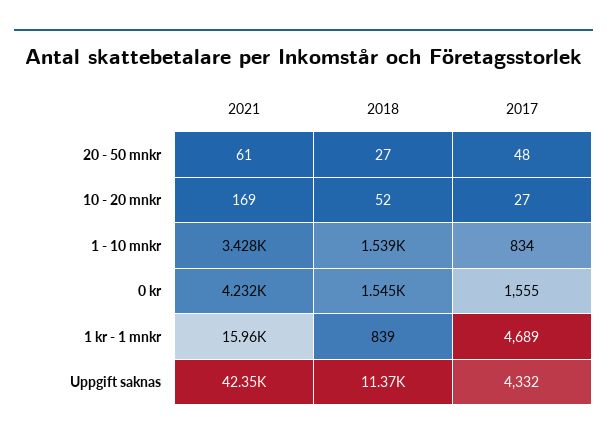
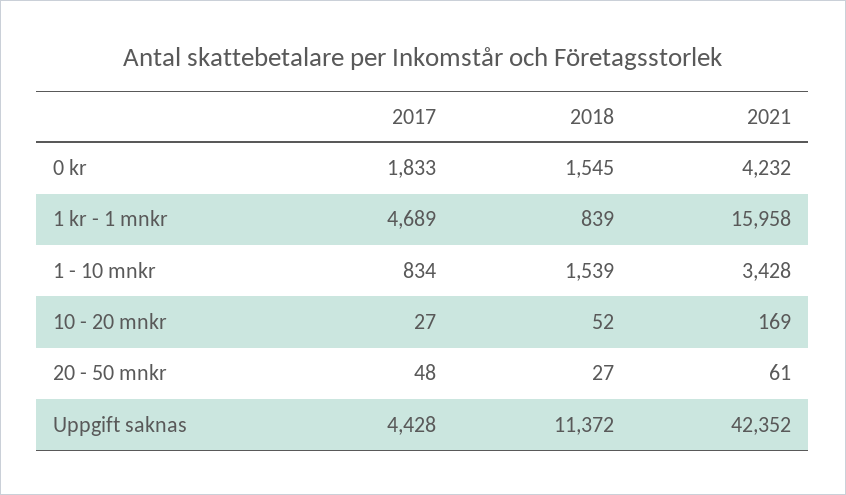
  {
    "2021": {
      "20 - 50 mnkr": 61,
      "10 - 20 mnkr": 169,
      "1 - 10 mnkr": 3428,
      "0 kr": 4232,
      "1 kr - 1 mnkr": 15958,
      "Uppgift saknas": 42352
    },
    "2018": {
      "20 - 50 mnkr": 27,
      "10 - 20 mnkr": 52,
      "1 - 10 mnkr": 1539,
      "0 kr": 1545,
      "1 kr - 1 mnkr": 839,
      "Uppgift saknas": 11372
    },
    "2017": {
      "20 - 50 mnkr": 48,
      "10 - 20 mnkr": 27,
      "1 - 10 mnkr": 834,
-     "0 kr": 1555,
+     "0 kr": 1833,
      "1 kr - 1 mnkr": 4689,
-     "Uppgift saknas": 4332
+     "Uppgift saknas": 4428
    }
  }

